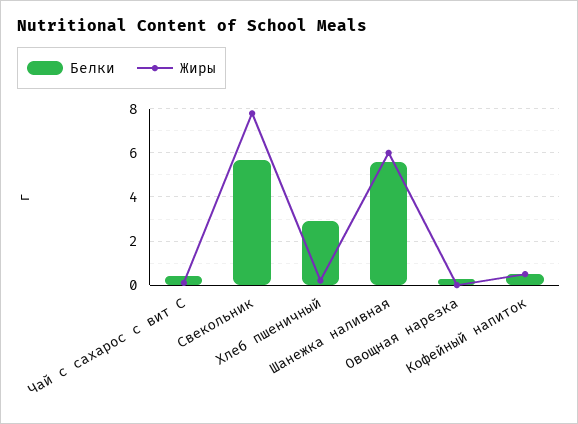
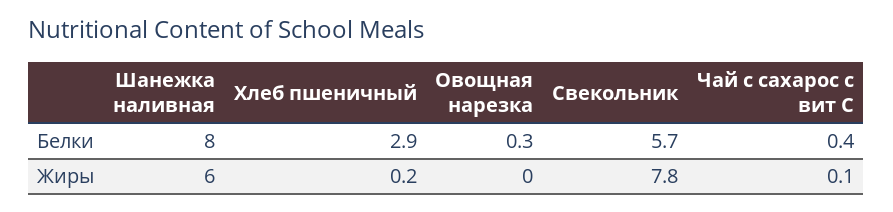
  {
    "Белки": {
      "Чай с сахарос с вит С": 0.4,
      "Свекольник": 5.7,
      "Хлеб пшеничный": 2.9,
-     "Шанежка наливная": 5.5,
+     "Шанежка наливная": 8,
-     "Овощная нарезка": 0.3,
+     "Овощная нарезка": 0.3
-     "Кофейный напиток": 0.5
    },
    "Жиры": {
      "Чай с сахарос с вит С": 0.1,
      "Свекольник": 7.8,
      "Хлеб пшеничный": 0.2,
      "Шанежка наливная": 6,
-     "Овощная нарезка": 0,
+     "Овощная нарезка": 0
-     "Кофейный напиток": 0.5
    }
  }

